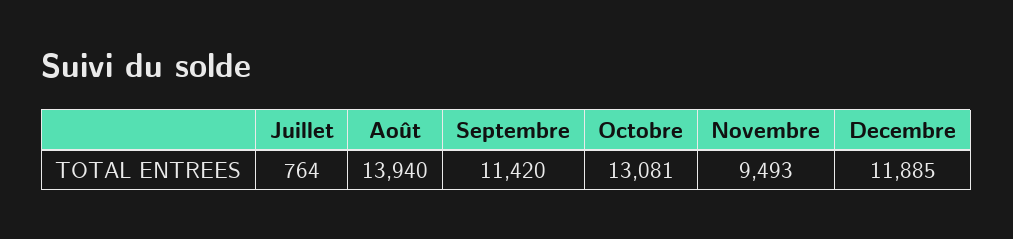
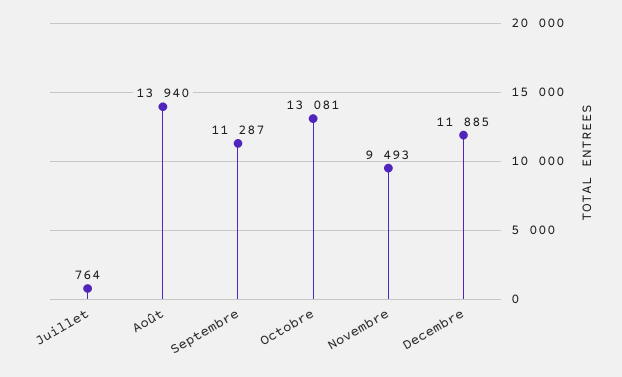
  {
    "Juillet": 764,
    "Août": 13940,
-   "Septembre": 11420,
+   "Septembre": 11287,
    "Octobre": 13081,
    "Novembre": 9493,
    "Decembre": 11885
  }

